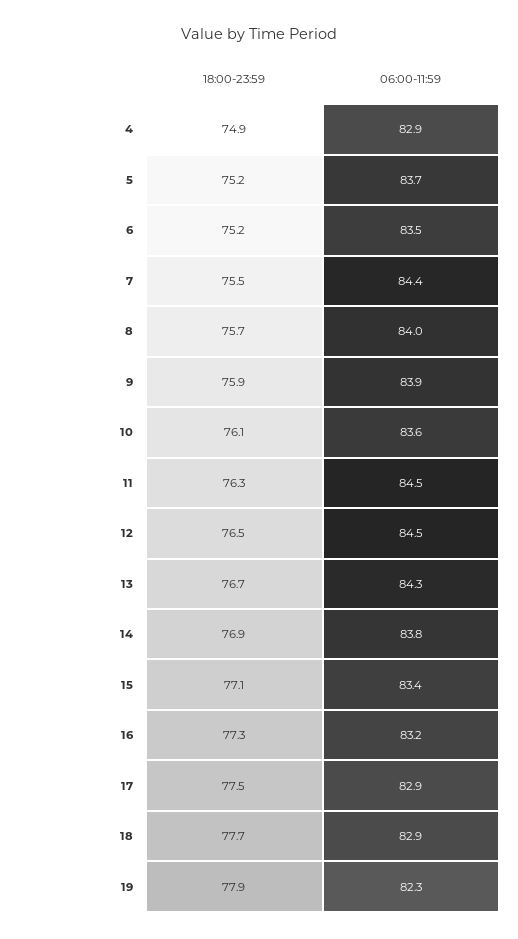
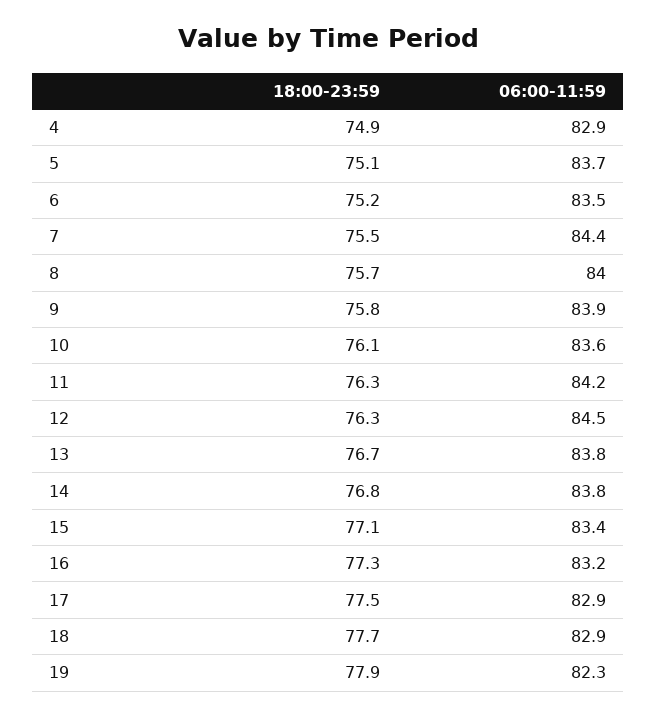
  {
    "18:00-23:59": {
      "4": 74.9,
-     "5": 75.2,
+     "5": 75.1,
      "6": 75.2,
      "7": 75.5,
      "8": 75.7,
-     "9": 75.9,
+     "9": 75.8,
      "10": 76.1,
      "11": 76.3,
-     "12": 76.5,
+     "12": 76.3,
      "13": 76.7,
-     "14": 76.9,
+     "14": 76.8,
      "15": 77.1,
      "16": 77.3,
      "17": 77.5,
      "18": 77.7,
      "19": 77.9
    },
    "06:00-11:59": {
      "4": 82.9,
      "5": 83.7,
      "6": 83.5,
      "7": 84.4,
      "8": 84,
      "9": 83.9,
      "10": 83.6,
-     "11": 84.5,
+     "11": 84.2,
      "12": 84.5,
-     "13": 84.3,
+     "13": 83.8,
      "14": 83.8,
      "15": 83.4,
      "16": 83.2,
      "17": 82.9,
      "18": 82.9,
      "19": 82.3
    }
  }

